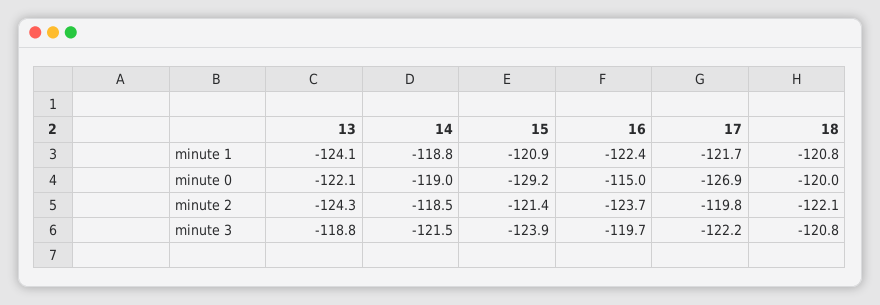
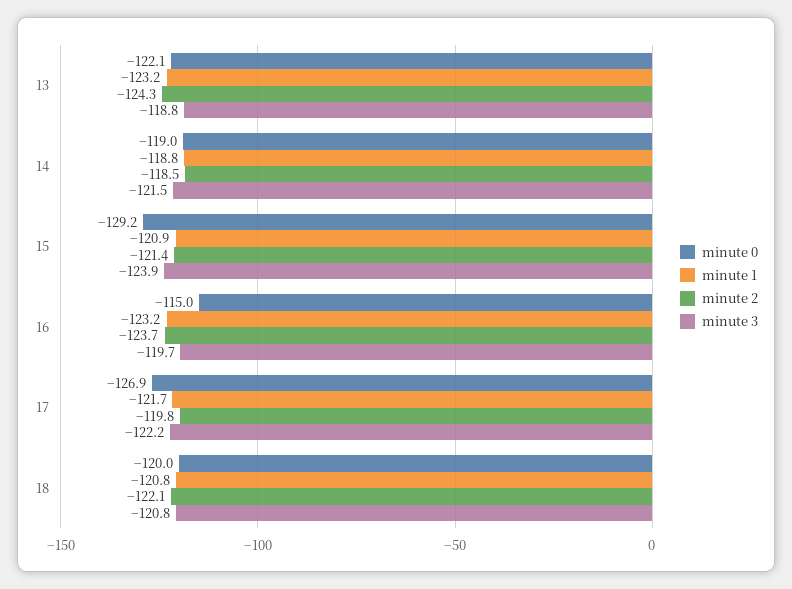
  {
    "minute 1": {
-     "13": -124.1,
+     "13": -123.2,
      "14": -118.8,
      "15": -120.9,
-     "16": -122.4,
+     "16": -123.2,
      "17": -121.7,
      "18": -120.8
    },
    "minute 0": {
      "13": -122.1,
      "14": -119,
      "15": -129.2,
      "16": -115,
      "17": -126.9,
      "18": -120
    },
    "minute 2": {
      "13": -124.3,
      "14": -118.5,
      "15": -121.4,
      "16": -123.7,
      "17": -119.8,
      "18": -122.1
    },
    "minute 3": {
      "13": -118.8,
      "14": -121.5,
      "15": -123.9,
      "16": -119.7,
      "17": -122.2,
      "18": -120.8
    }
  }

